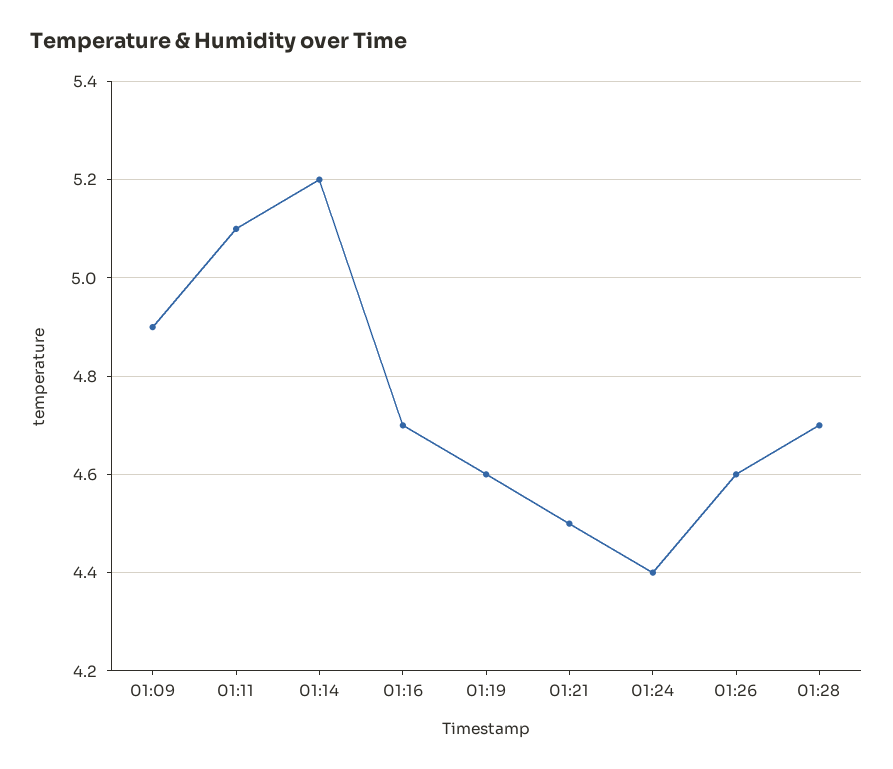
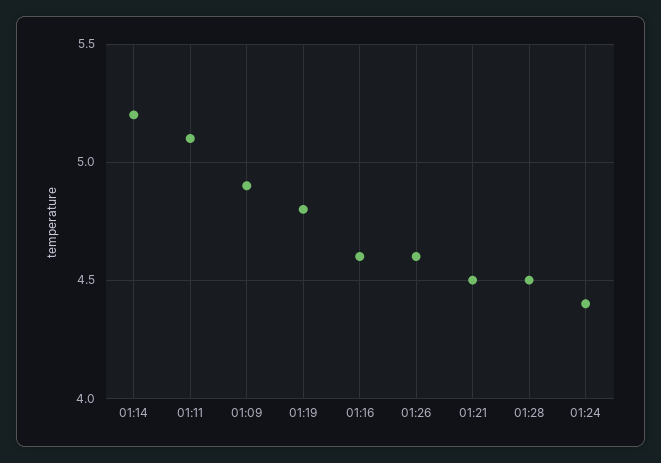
  {
    "01:09": 4.9,
    "01:11": 5.1,
    "01:14": 5.2,
-   "01:16": 4.7,
+   "01:16": 4.6,
-   "01:19": 4.6,
+   "01:19": 4.8,
    "01:21": 4.5,
    "01:24": 4.4,
    "01:26": 4.6,
-   "01:28": 4.7
+   "01:28": 4.5
  }

